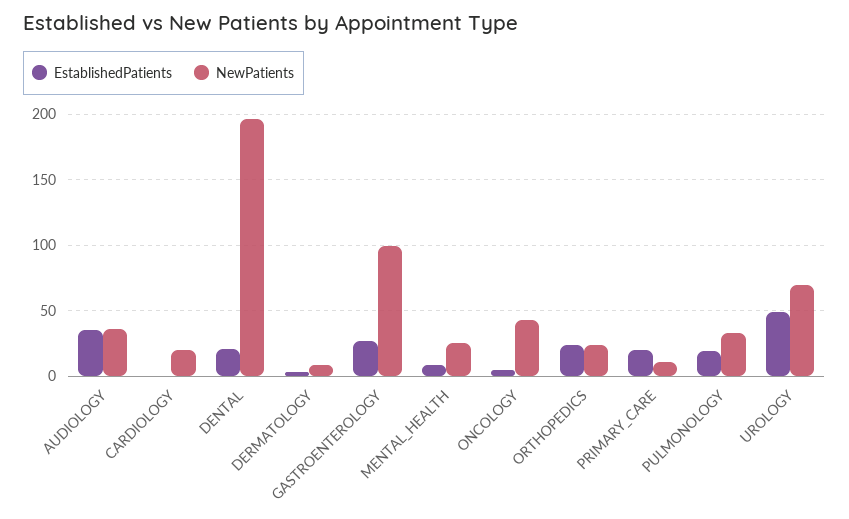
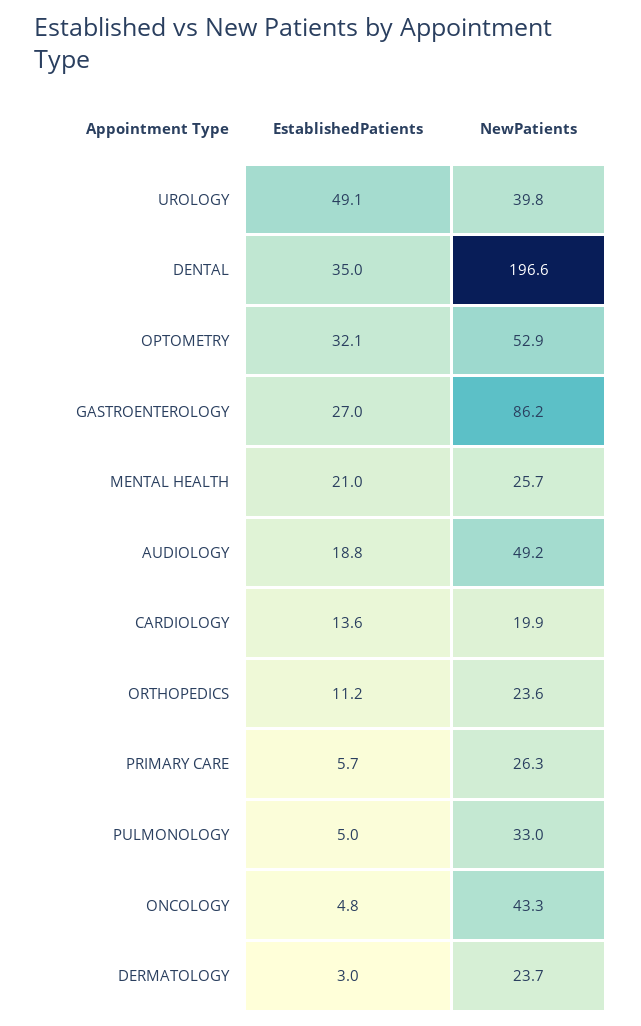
  {
    "EstablishedPatients": {
-     "AUDIOLOGY": 35,
+     "AUDIOLOGY": 18.8,
-     "CARDIOLOGY": 0,
+     "CARDIOLOGY": 13.6,
-     "DENTAL": 20,
+     "DENTAL": 35,
      "DERMATOLOGY": 3,
      "GASTROENTEROLOGY": 27,
-     "MENTAL_HEALTH": 10,
+     "MENTAL_HEALTH": 21,
      "ONCOLOGY": 4.8,
-     "ORTHOPEDICS": 25,
+     "ORTHOPEDICS": 11.2,
-     "PRIMARY_CARE": 20,
+     "PRIMARY_CARE": 5.7,
-     "PULMONOLOGY": 20,
+     "PULMONOLOGY": 5,
-     "UROLOGY": 49.1
+     "UROLOGY": 49.1,
+     "OPTOMETRY": 32.1
    },
    "NewPatients": {
-     "AUDIOLOGY": 35,
+     "AUDIOLOGY": 49.2,
      "CARDIOLOGY": 19.9,
      "DENTAL": 196.6,
-     "DERMATOLOGY": 10,
+     "DERMATOLOGY": 23.7,
-     "GASTROENTEROLOGY": 100,
+     "GASTROENTEROLOGY": 86.2,
      "MENTAL_HEALTH": 25.7,
      "ONCOLOGY": 43.3,
      "ORTHOPEDICS": 23.6,
-     "PRIMARY_CARE": 10,
+     "PRIMARY_CARE": 26.3,
      "PULMONOLOGY": 33,
-     "UROLOGY": 70
+     "UROLOGY": 39.8,
+     "OPTOMETRY": 52.9
    }
  }

